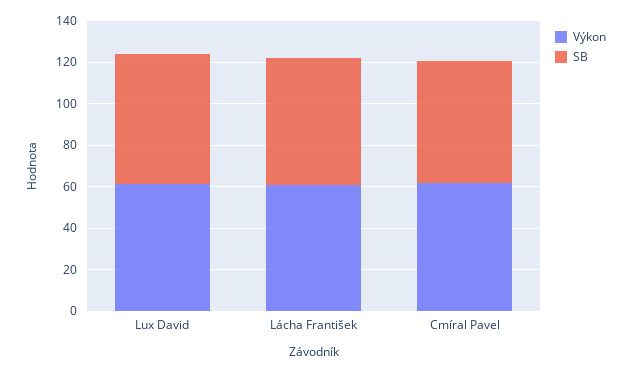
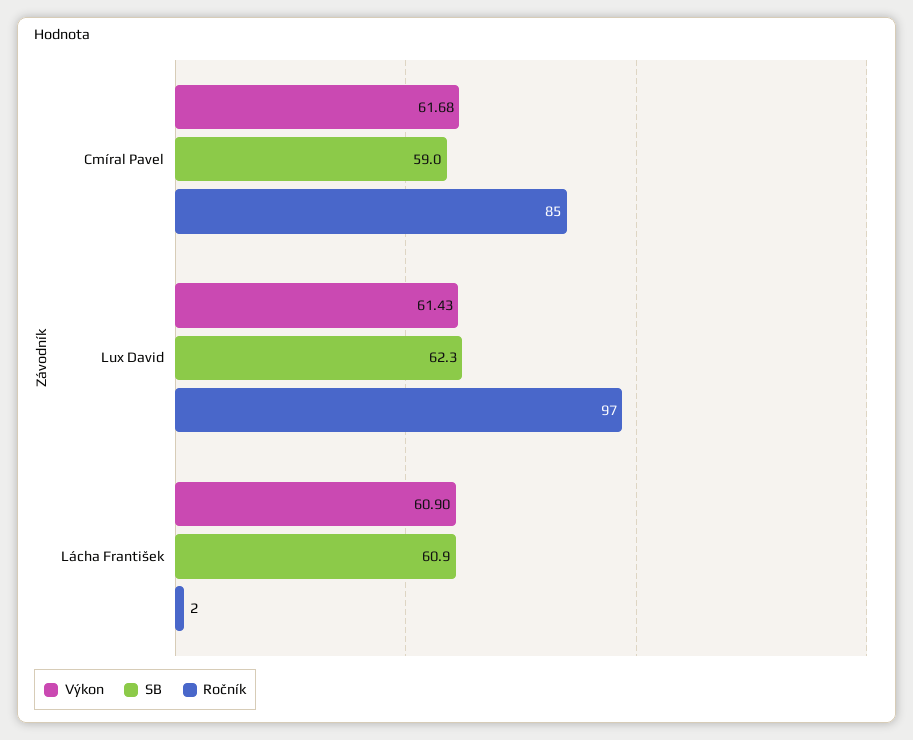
  {
    "Výkon": {
      "Lux David": 61.43,
      "Lácha František": 60.9,
      "Cmíral Pavel": 61.68
    },
    "SB": {
      "Lux David": 62.3,
      "Lácha František": 60.9,
      "Cmíral Pavel": 59
-   }
+   },
+   "Ročník": {
+     "Cmíral Pavel": 85,
+     "Lux David": 97,
+     "Lácha František": 2
+   }
  }

